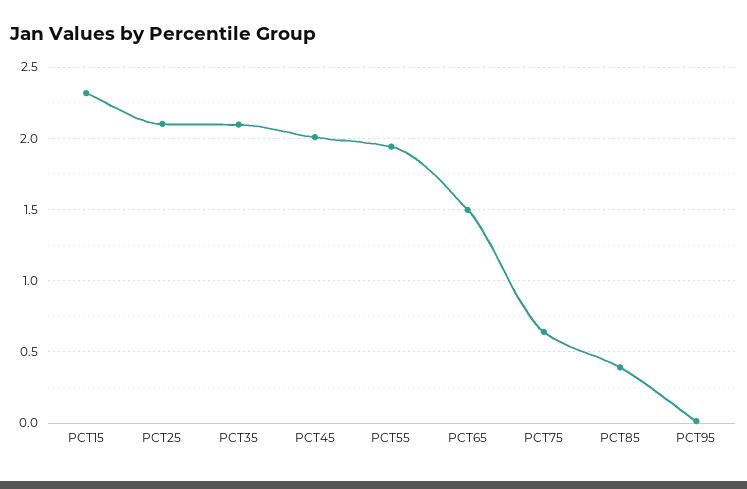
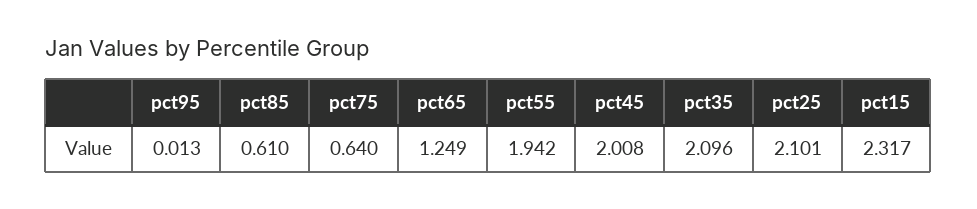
  {
    "PCT15": 2.317,
    "PCT25": 2.101,
    "PCT35": 2.096,
    "PCT45": 2.008,
    "PCT55": 1.942,
-   "PCT65": 1.5,
+   "PCT65": 1.249,
    "PCT75": 0.64,
-   "PCT85": 0.4,
+   "PCT85": 0.61,
    "PCT95": 0.013
  }

